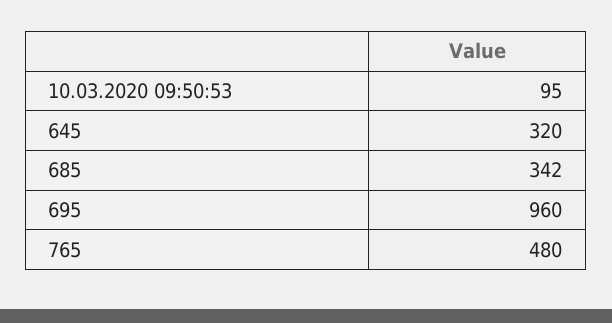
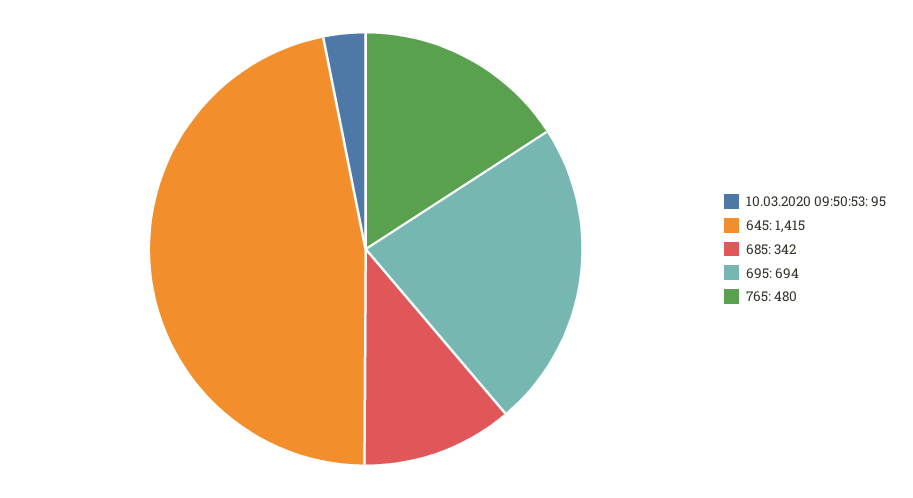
  {
    "10.03.2020 09:50:53": 95,
-   "645": 320,
+   "645": 1415,
    "685": 342,
-   "695": 960,
+   "695": 694,
    "765": 480
  }

